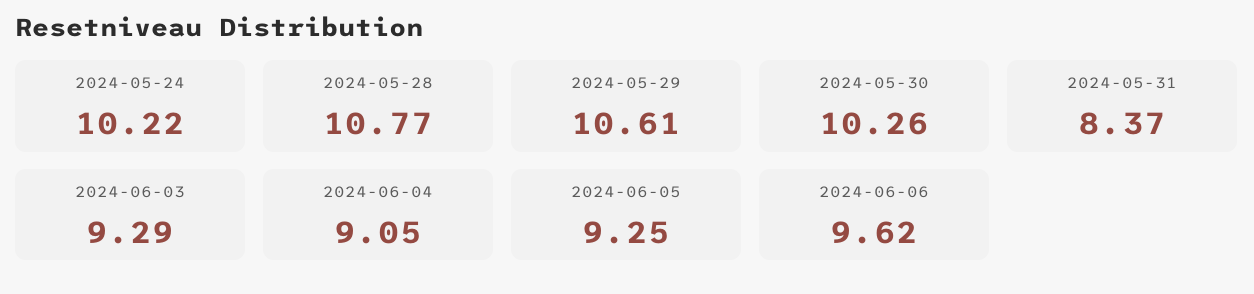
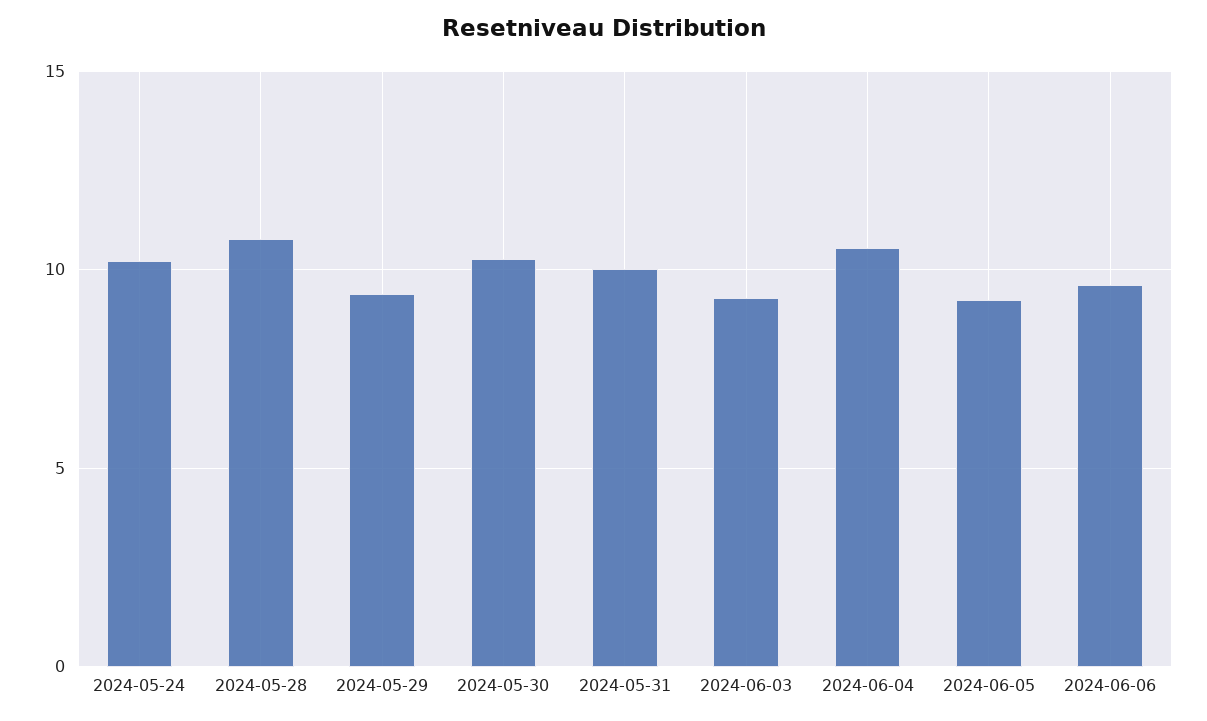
  {
    "2024-05-24": 10.22,
    "2024-05-28": 10.77,
-   "2024-05-29": 10.61,
+   "2024-05-29": 9.5,
    "2024-05-30": 10.26,
-   "2024-05-31": 8.37,
+   "2024-05-31": 10,
    "2024-06-03": 9.29,
-   "2024-06-04": 9.05,
+   "2024-06-04": 10.5,
    "2024-06-05": 9.25,
    "2024-06-06": 9.62
  }

